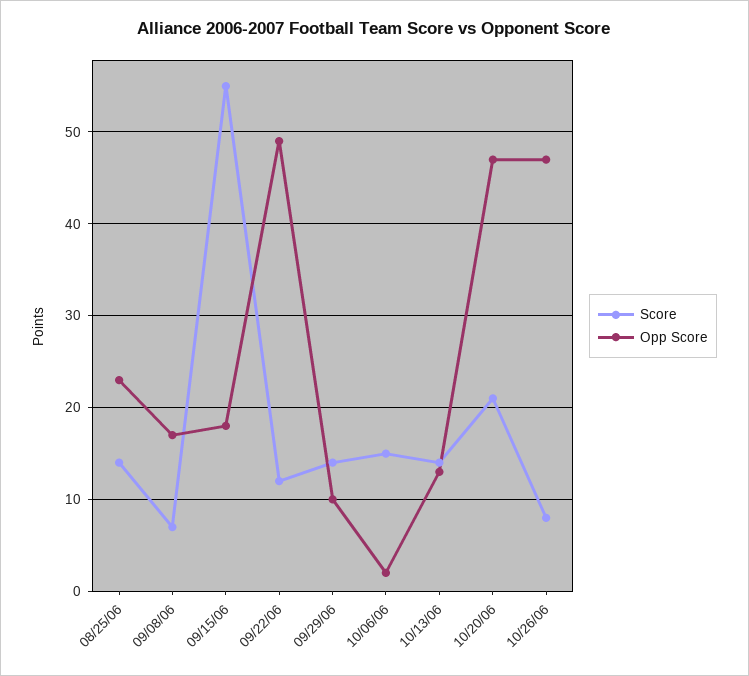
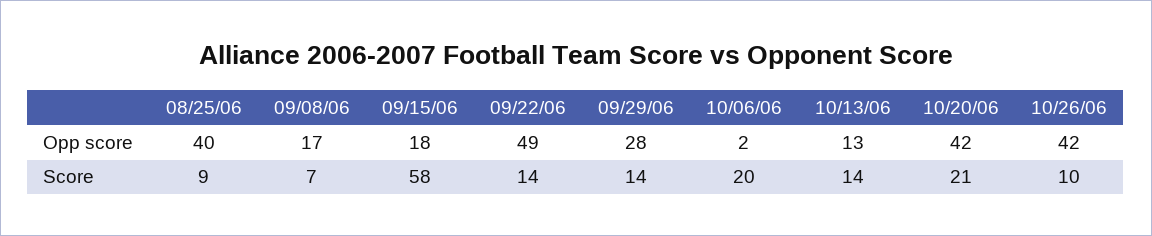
  {
    "Score": {
-     "08/25/06": 14,
+     "08/25/06": 9,
      "09/08/06": 7,
-     "09/15/06": 55,
+     "09/15/06": 58,
-     "09/22/06": 12,
+     "09/22/06": 14,
      "09/29/06": 14,
-     "10/06/06": 15,
+     "10/06/06": 20,
      "10/13/06": 14,
      "10/20/06": 21,
-     "10/26/06": 8
+     "10/26/06": 10
    },
    "Opp Score": {
-     "08/25/06": 23,
+     "08/25/06": 40,
      "09/08/06": 17,
      "09/15/06": 18,
      "09/22/06": 49,
-     "09/29/06": 10,
+     "09/29/06": 28,
      "10/06/06": 2,
      "10/13/06": 13,
-     "10/20/06": 47,
+     "10/20/06": 42,
-     "10/26/06": 47
+     "10/26/06": 42
    }
  }

